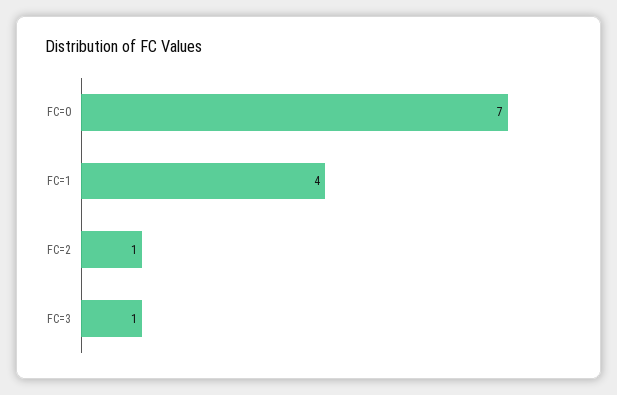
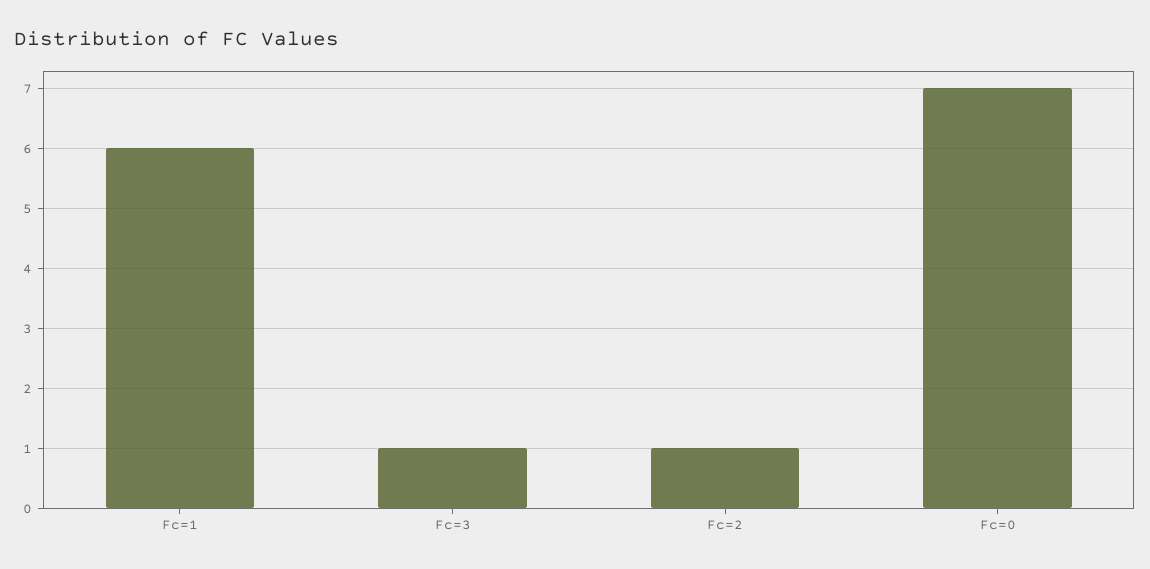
  {
    "FC=0": 7,
-   "FC=1": 4,
+   "FC=1": 6,
    "FC=2": 1,
    "FC=3": 1
  }

